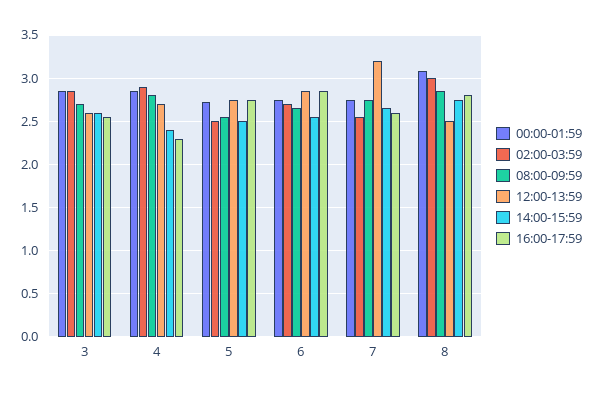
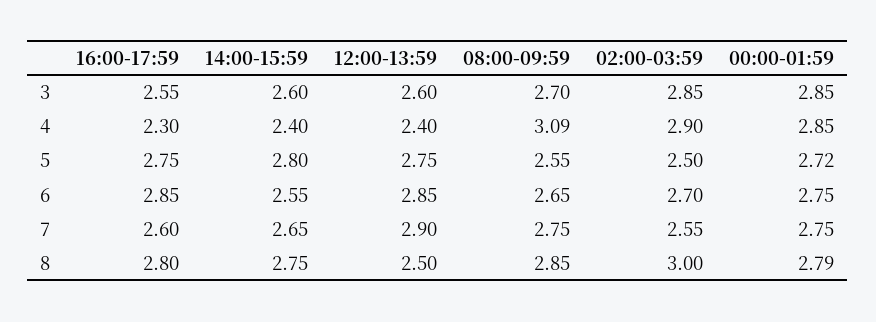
  {
    "00:00-01:59": {
      "3": 2.85,
      "4": 2.85,
      "5": 2.72,
      "6": 2.75,
      "7": 2.75,
-     "8": 3.1
+     "8": 2.79
    },
    "02:00-03:59": {
      "3": 2.85,
      "4": 2.9,
      "5": 2.5,
      "6": 2.7,
      "7": 2.55,
      "8": 3
    },
    "08:00-09:59": {
      "3": 2.7,
-     "4": 2.8,
+     "4": 3.09,
      "5": 2.55,
      "6": 2.65,
      "7": 2.75,
      "8": 2.85
    },
    "12:00-13:59": {
      "3": 2.6,
-     "4": 2.7,
+     "4": 2.4,
      "5": 2.75,
      "6": 2.85,
-     "7": 3.2,
+     "7": 2.9,
      "8": 2.5
    },
    "14:00-15:59": {
      "3": 2.6,
      "4": 2.4,
-     "5": 2.5,
+     "5": 2.8,
      "6": 2.55,
      "7": 2.65,
      "8": 2.75
    },
    "16:00-17:59": {
      "3": 2.55,
      "4": 2.3,
      "5": 2.75,
      "6": 2.85,
      "7": 2.6,
      "8": 2.8
    }
  }

